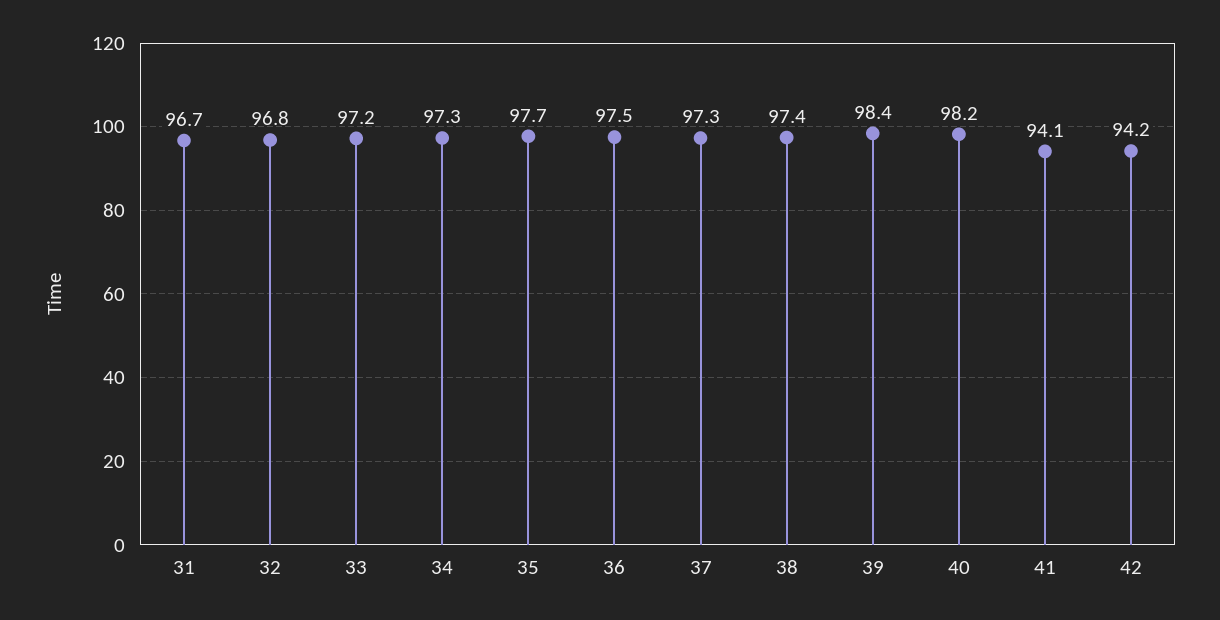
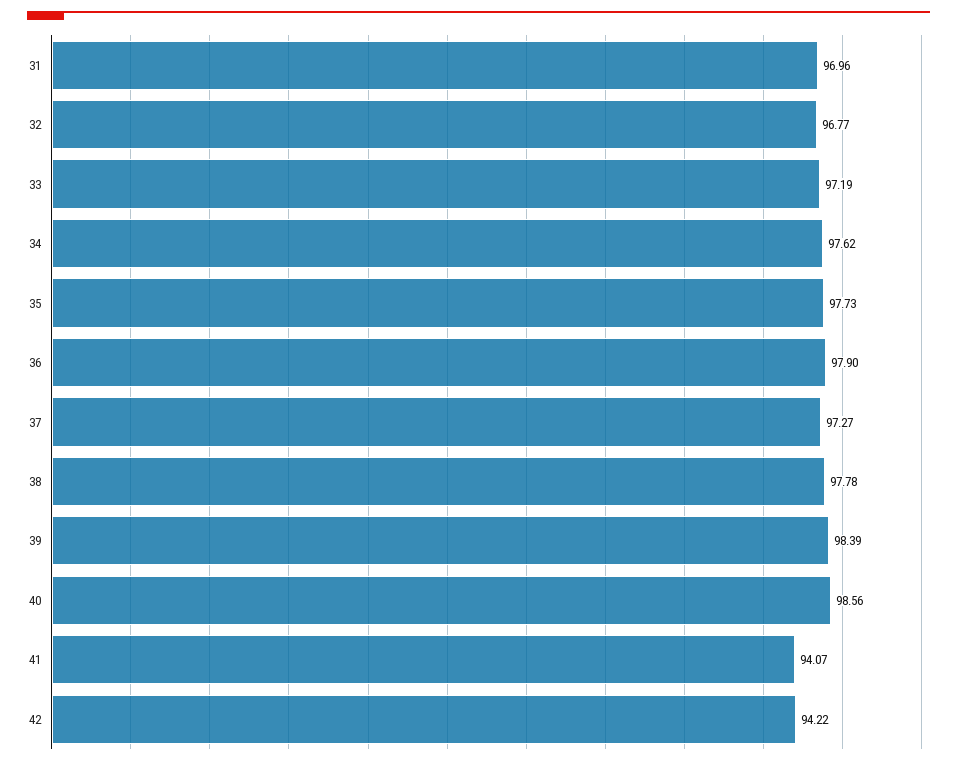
  {
-   "31": 96.7,
+   "31": 96.96,
    "32": 96.77,
    "33": 97.19,
-   "34": 97.3,
+   "34": 97.62,
    "35": 97.73,
-   "36": 97.5,
+   "36": 97.9,
    "37": 97.27,
-   "38": 97.4,
+   "38": 97.78,
    "39": 98.39,
-   "40": 98.2,
+   "40": 98.56,
    "41": 94.07,
    "42": 94.22
  }

